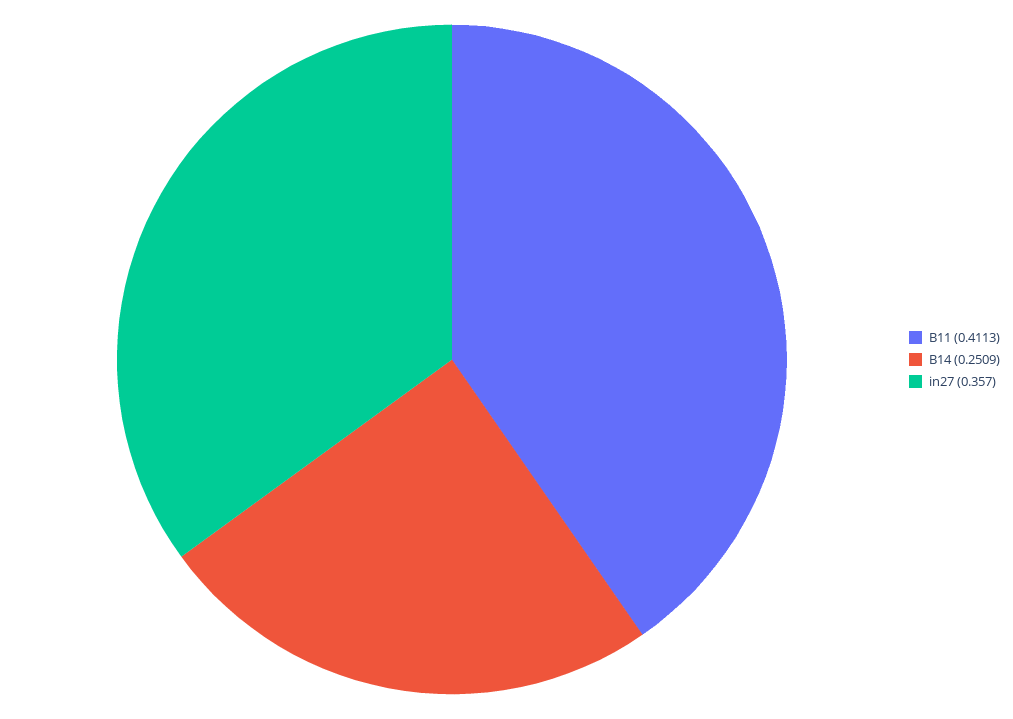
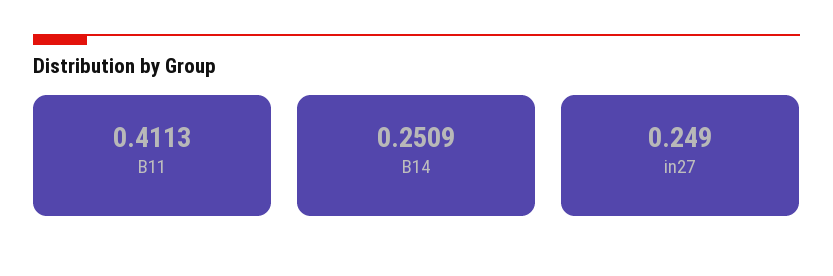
  {
    "B11": 0.4113,
    "B14": 0.2509,
-   "in27": 0.357
+   "in27": 0.249
  }

